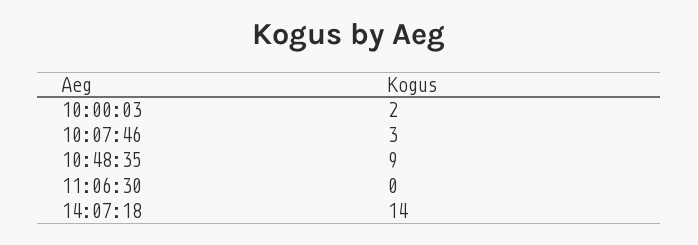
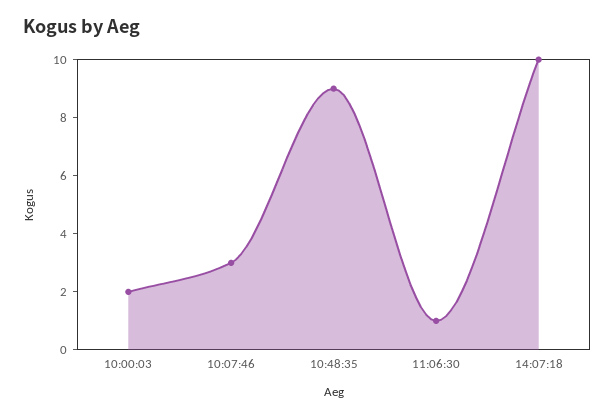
  {
    "10:00:03": 2,
    "10:07:46": 3,
    "10:48:35": 9,
-   "11:06:30": 0,
+   "11:06:30": 1,
-   "14:07:18": 14
+   "14:07:18": 10
  }

